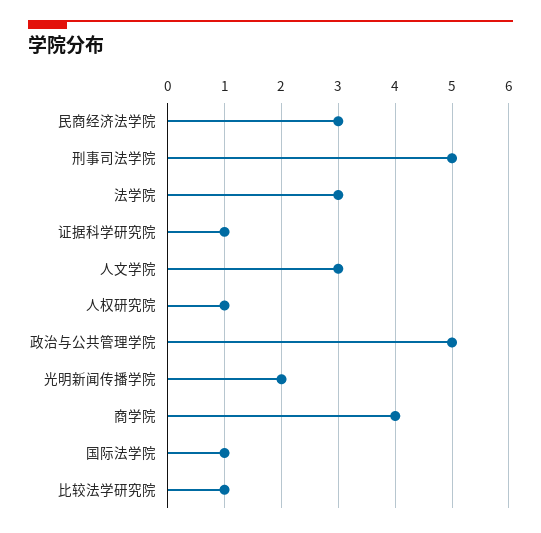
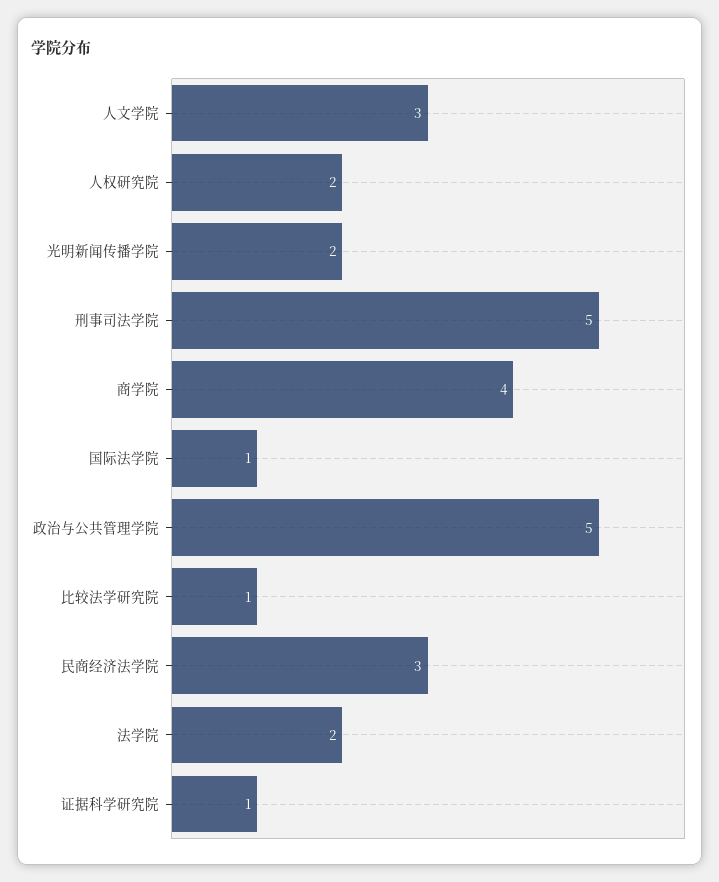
  {
    "民商经济法学院": 3,
    "刑事司法学院": 5,
-   "法学院": 3,
+   "法学院": 2,
    "证据科学研究院": 1,
    "人文学院": 3,
-   "人权研究院": 1,
+   "人权研究院": 2,
    "政治与公共管理学院": 5,
    "光明新闻传播学院": 2,
    "商学院": 4,
    "国际法学院": 1,
    "比较法学研究院": 1
  }

